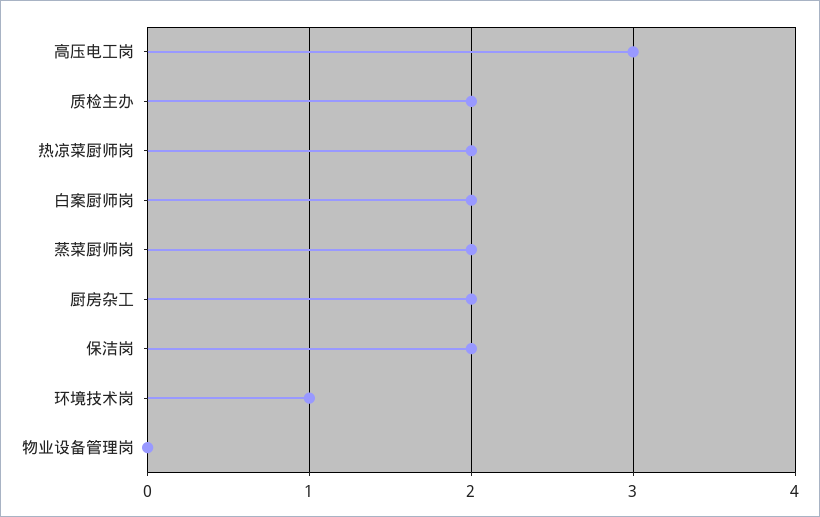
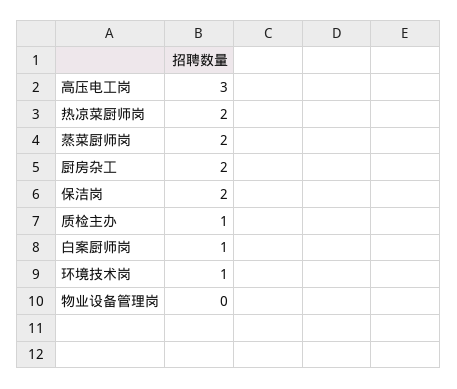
  {
    "高压电工岗": 3,
-   "质检主办": 2,
+   "质检主办": 1,
    "热凉菜厨师岗": 2,
-   "白案厨师岗": 2,
+   "白案厨师岗": 1,
    "蒸菜厨师岗": 2,
    "厨房杂工": 2,
    "保洁岗": 2,
    "环境技术岗": 1,
    "物业设备管理岗": 0
  }

